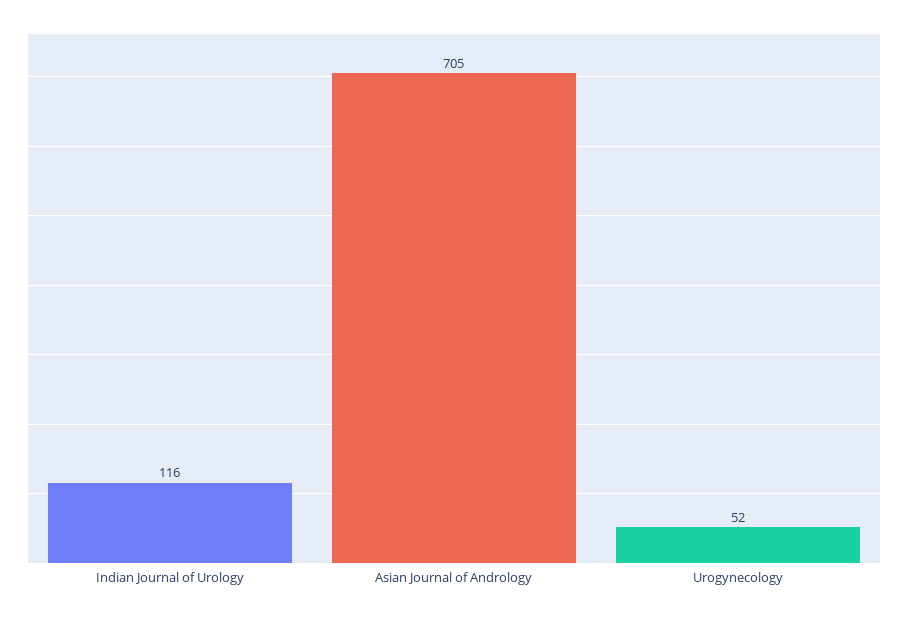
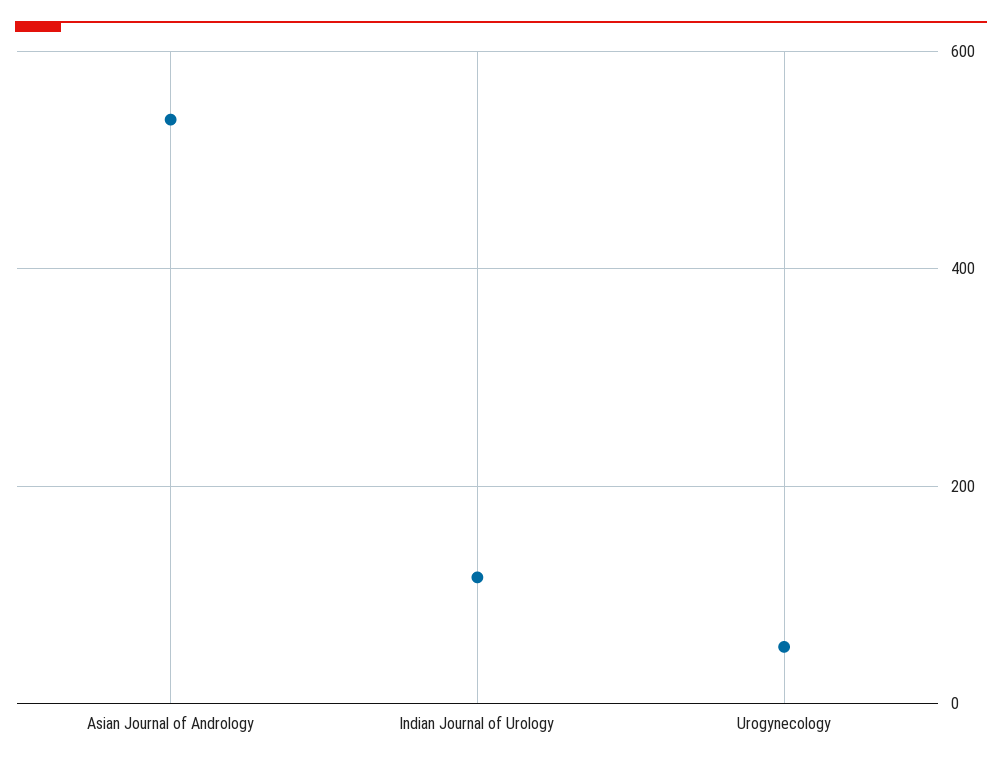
  {
    "Indian Journal of Urology": 116,
-   "Asian Journal of Andrology": 705,
+   "Asian Journal of Andrology": 540,
    "Urogynecology": 52
  }

